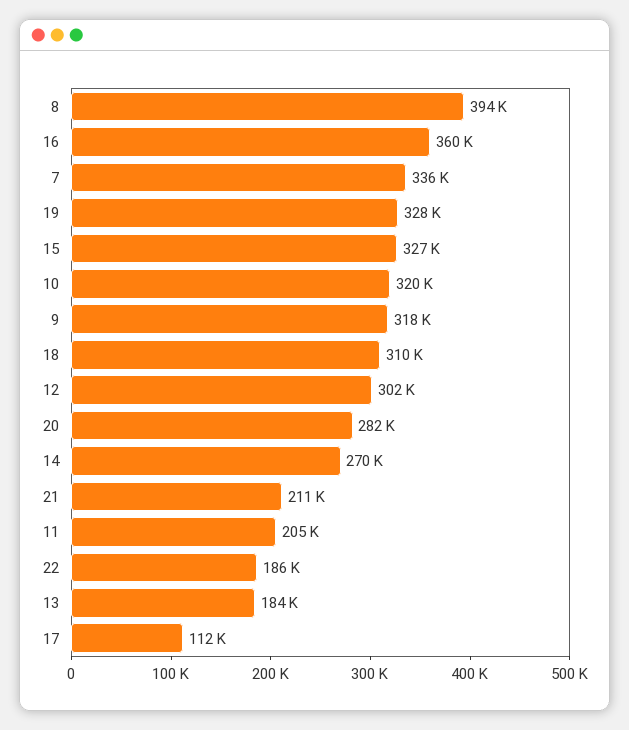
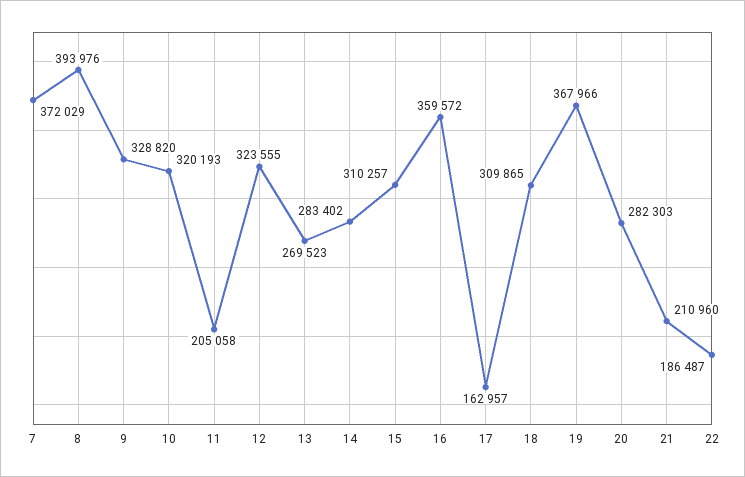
  {
    "8": 393976,
    "16": 359572,
-   "7": 336000,
+   "7": 372029,
-   "19": 328000,
+   "19": 367966,
-   "15": 327000,
+   "15": 310257,
    "10": 320193,
-   "9": 318000,
+   "9": 328820,
    "18": 309865,
-   "12": 302000,
+   "12": 323555,
    "20": 282303,
-   "14": 270000,
+   "14": 283402,
    "21": 210960,
    "11": 205058,
    "22": 186487,
-   "13": 184000,
+   "13": 269523,
-   "17": 112000
+   "17": 162957
  }

